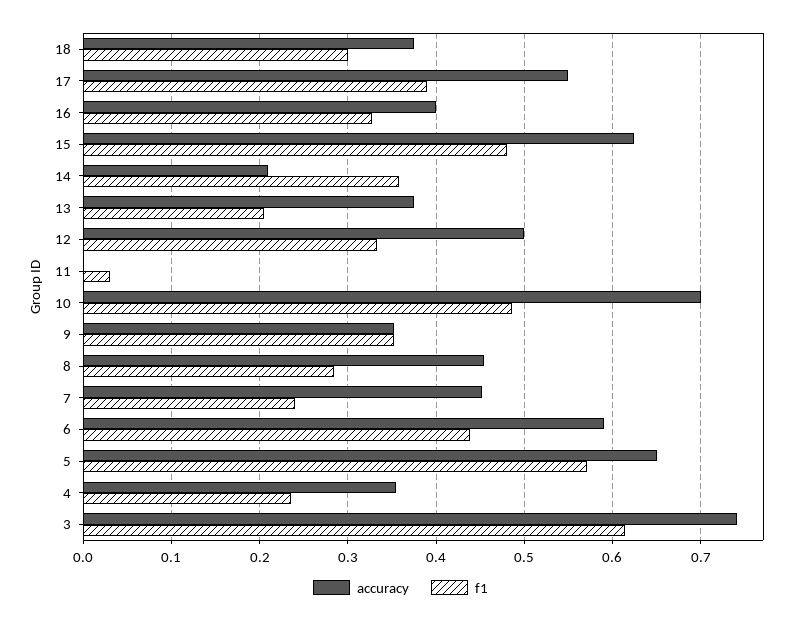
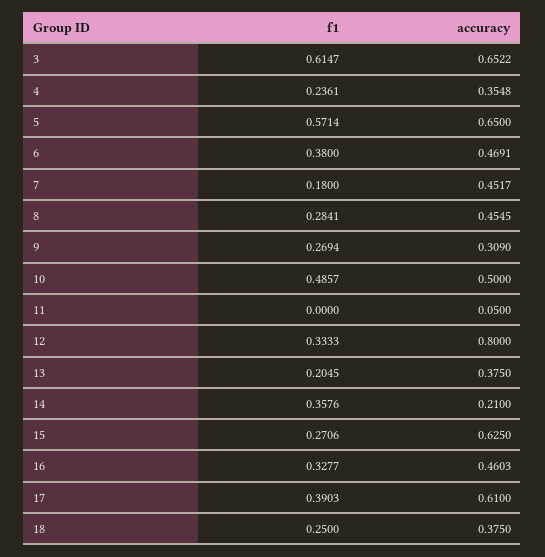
  {
    "accuracy": {
      "18": 0.375,
-     "17": 0.55,
+     "17": 0.61,
-     "16": 0.4,
+     "16": 0.4603,
      "15": 0.625,
      "14": 0.21,
      "13": 0.375,
-     "12": 0.5,
+     "12": 0.8,
-     "11": 0,
+     "11": 0.05,
-     "10": 0.7,
+     "10": 0.5,
-     "9": 0.35,
+     "9": 0.309,
      "8": 0.4545,
      "7": 0.4517,
-     "6": 0.59,
+     "6": 0.4691,
      "5": 0.65,
      "4": 0.3548,
-     "3": 0.74
+     "3": 0.6522
    },
    "f1": {
-     "18": 0.3,
+     "18": 0.25,
      "17": 0.3903,
      "16": 0.3277,
-     "15": 0.48,
+     "15": 0.2706,
      "14": 0.3576,
      "13": 0.2045,
      "12": 0.3333,
-     "11": 0.03,
+     "11": 0,
      "10": 0.4857,
-     "9": 0.35,
+     "9": 0.2694,
      "8": 0.2841,
-     "7": 0.24,
+     "7": 0.18,
-     "6": 0.44,
+     "6": 0.38,
      "5": 0.5714,
      "4": 0.2361,
      "3": 0.6147
    }
  }

